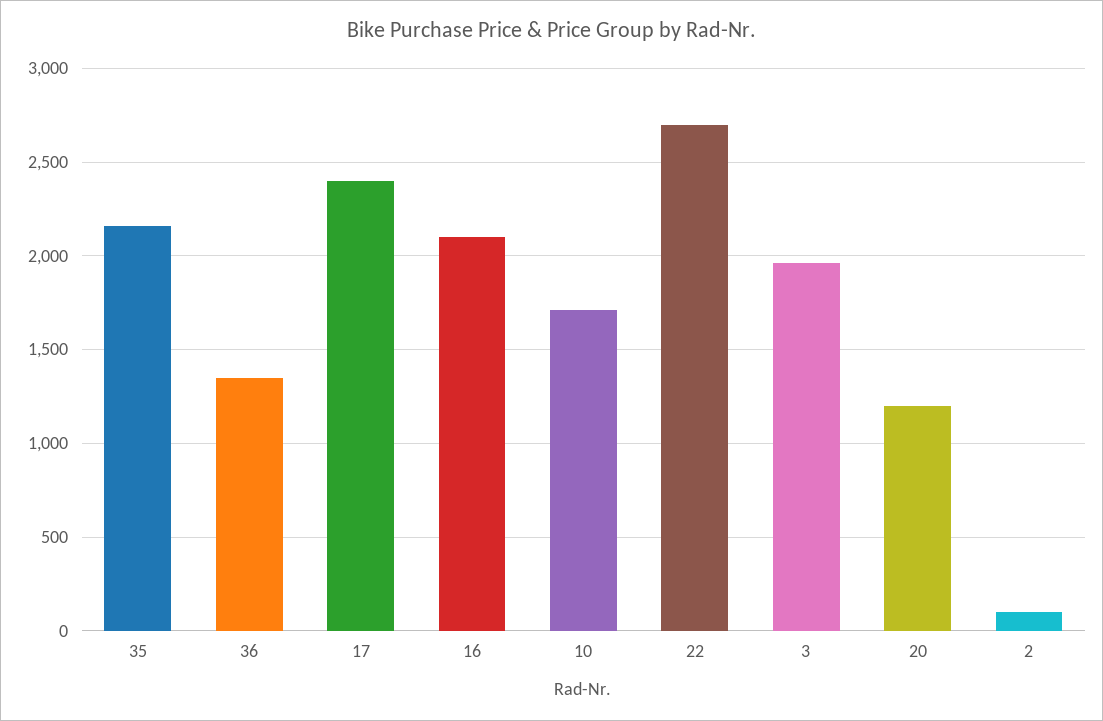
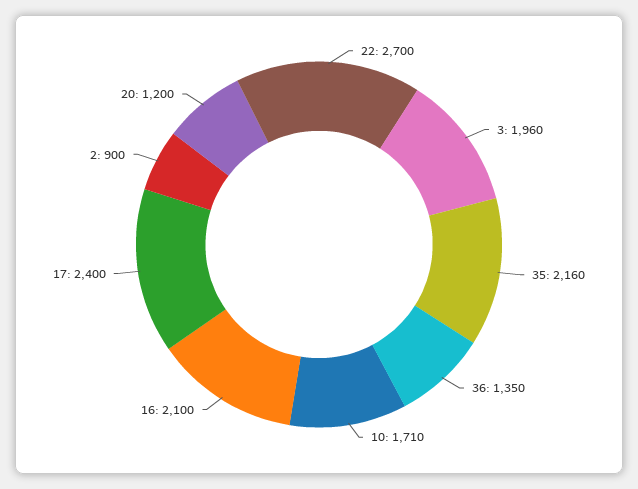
  {
    "35": 2160,
    "36": 1350,
    "17": 2400,
    "16": 2100,
    "10": 1710,
    "22": 2700,
    "3": 1960,
    "20": 1200,
-   "2": 100
+   "2": 900
  }

